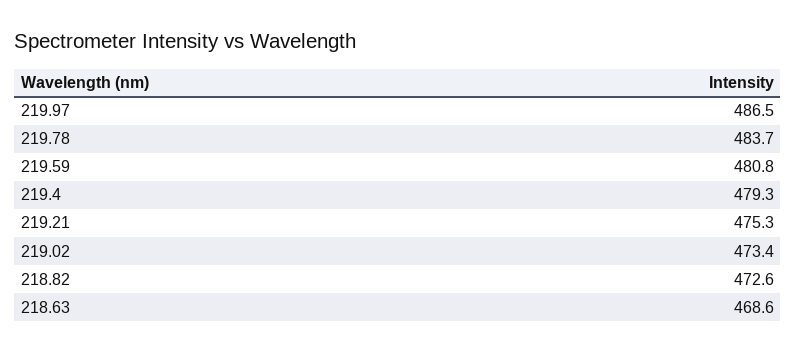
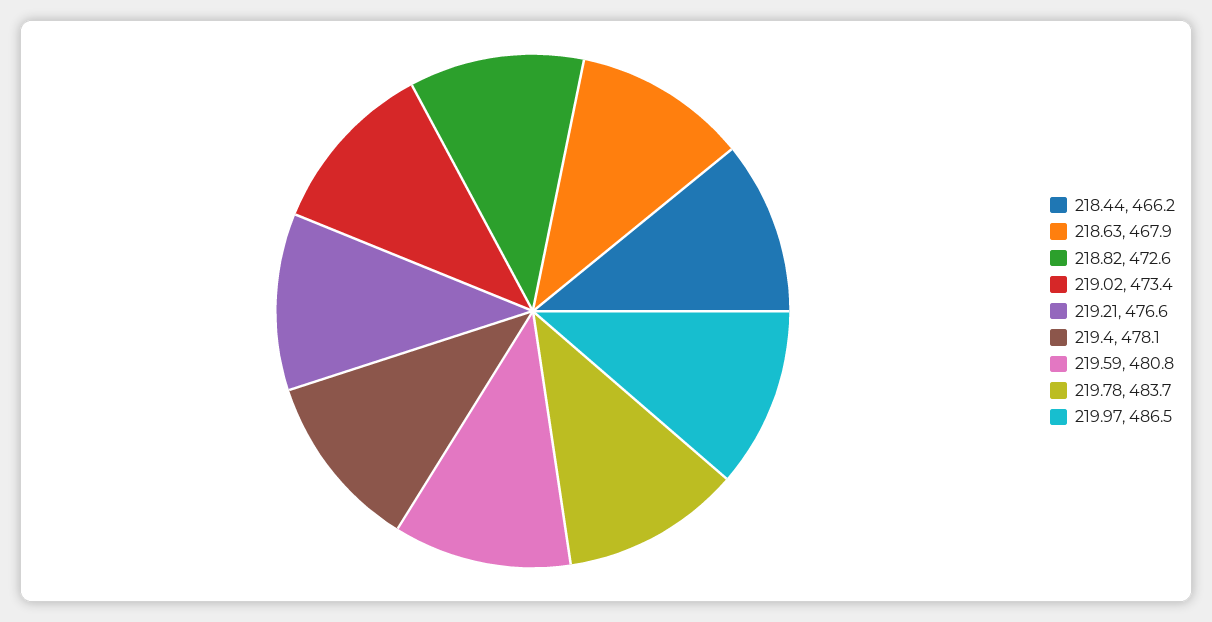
  {
    "219.97": 486.5,
    "219.78": 483.7,
    "219.59": 480.8,
-   "219.4": 479.3,
+   "219.4": 478.1,
-   "219.21": 475.3,
+   "219.21": 476.6,
    "219.02": 473.4,
    "218.82": 472.6,
-   "218.63": 468.6
+   "218.63": 467.9,
+   "218.44": 466.2
  }

